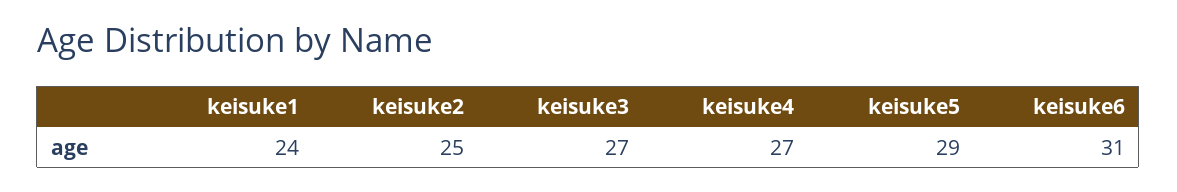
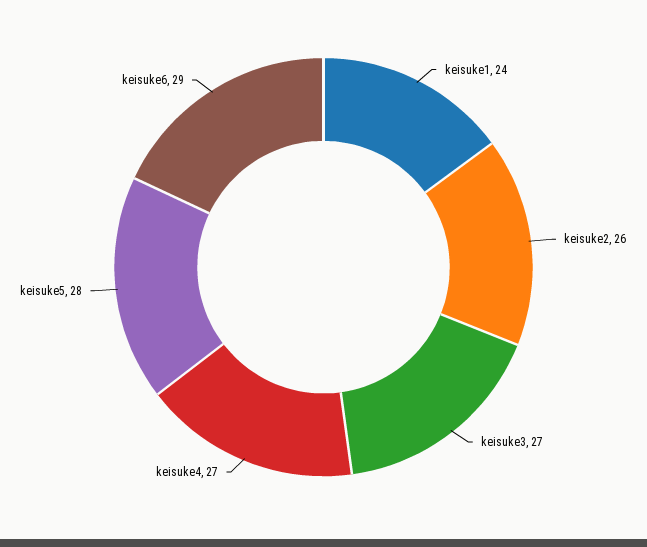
  {
    "keisuke1": 24,
-   "keisuke2": 25,
+   "keisuke2": 26,
    "keisuke3": 27,
    "keisuke4": 27,
-   "keisuke5": 29,
+   "keisuke5": 28,
-   "keisuke6": 31
+   "keisuke6": 29
  }

